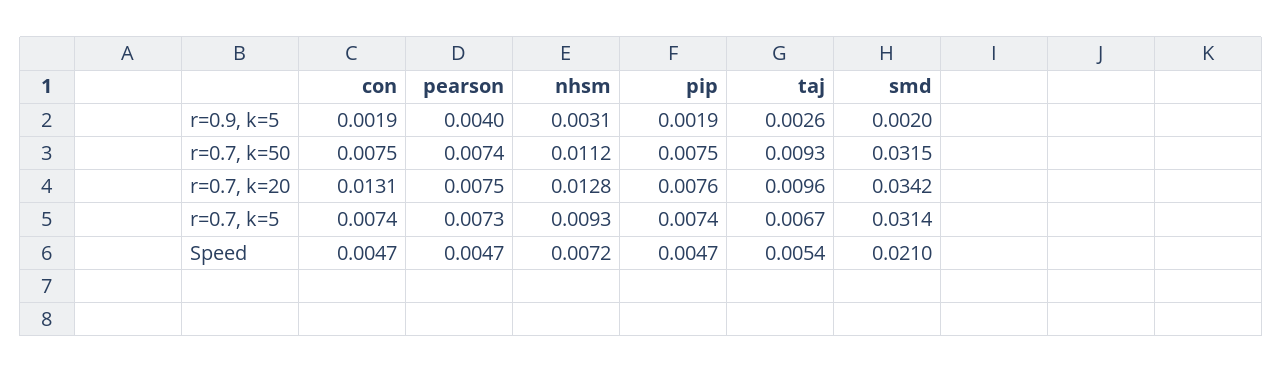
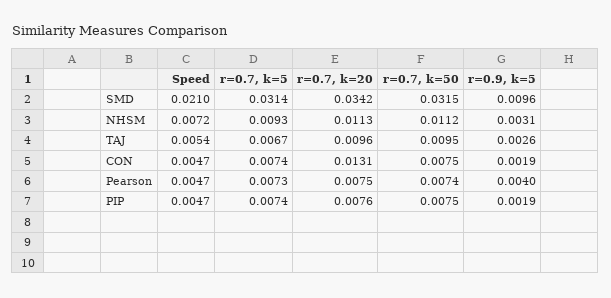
  {
    "con": {
      "r=0.9, k=5": 0.0019,
      "r=0.7, k=50": 0.0075,
      "r=0.7, k=20": 0.0131,
      "r=0.7, k=5": 0.0074,
      "Speed": 0.0047
    },
    "pearson": {
      "r=0.9, k=5": 0.004,
      "r=0.7, k=50": 0.0074,
      "r=0.7, k=20": 0.0075,
      "r=0.7, k=5": 0.0073,
      "Speed": 0.0047
    },
    "nhsm": {
      "r=0.9, k=5": 0.0031,
      "r=0.7, k=50": 0.0112,
-     "r=0.7, k=20": 0.0128,
+     "r=0.7, k=20": 0.0113,
      "r=0.7, k=5": 0.0093,
      "Speed": 0.0072
    },
    "pip": {
      "r=0.9, k=5": 0.0019,
      "r=0.7, k=50": 0.0075,
      "r=0.7, k=20": 0.0076,
      "r=0.7, k=5": 0.0074,
      "Speed": 0.0047
    },
    "taj": {
      "r=0.9, k=5": 0.0026,
-     "r=0.7, k=50": 0.0093,
+     "r=0.7, k=50": 0.0095,
      "r=0.7, k=20": 0.0096,
      "r=0.7, k=5": 0.0067,
      "Speed": 0.0054
    },
    "smd": {
-     "r=0.9, k=5": 0.002,
+     "r=0.9, k=5": 0.0096,
      "r=0.7, k=50": 0.0315,
      "r=0.7, k=20": 0.0342,
      "r=0.7, k=5": 0.0314,
      "Speed": 0.021
    }
  }

